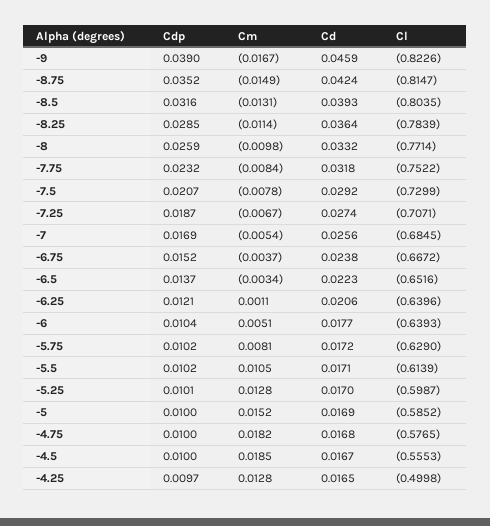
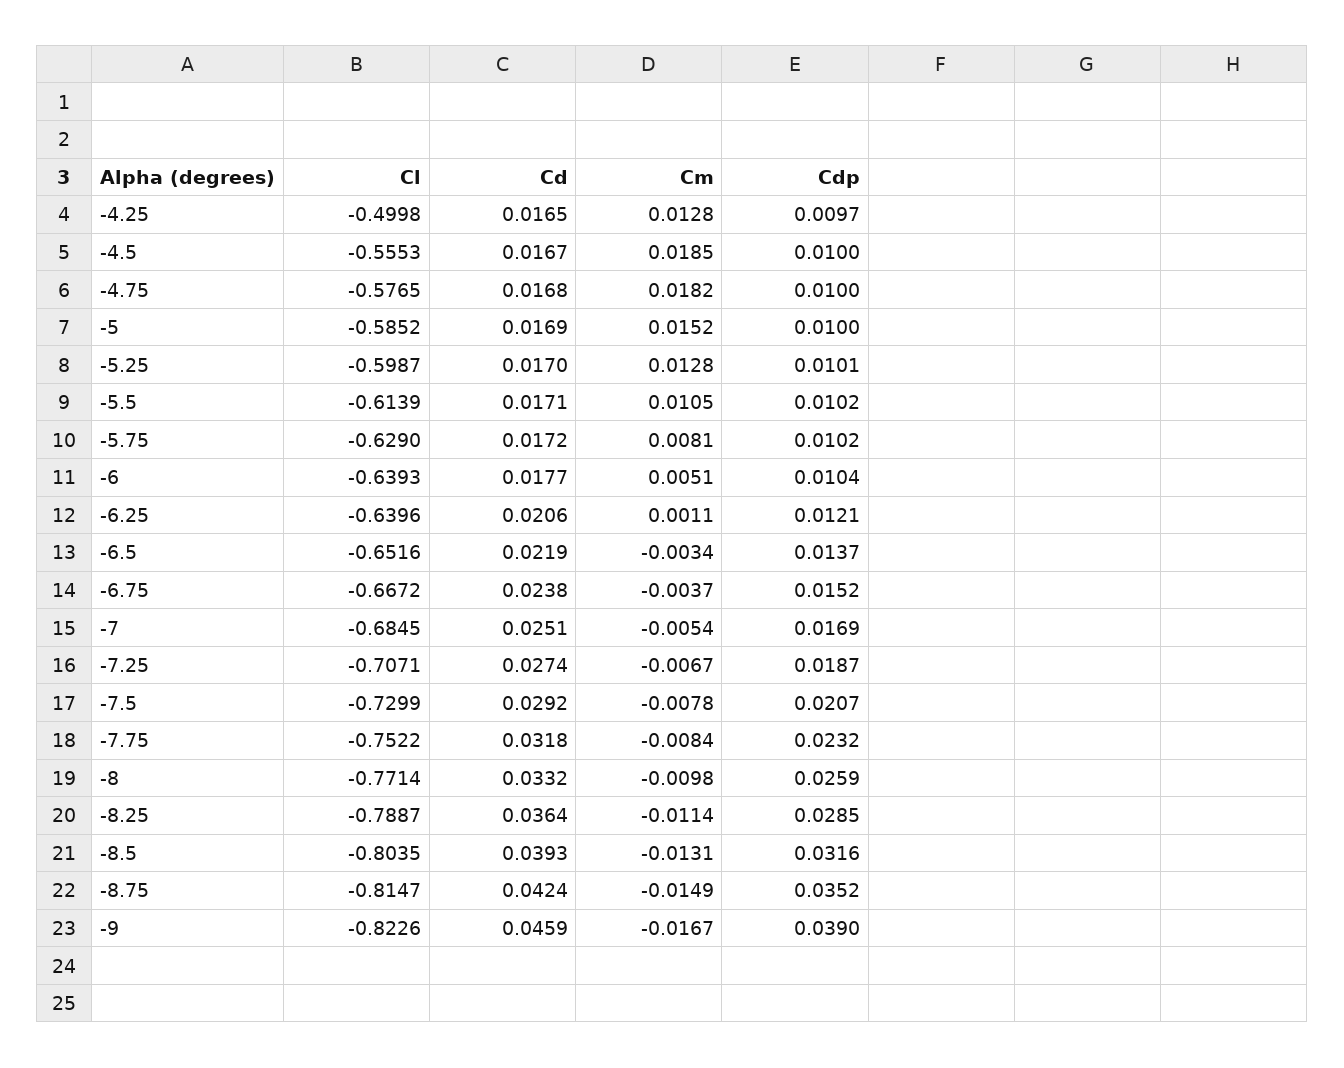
  {
    "Cdp": {
      "-9": 0.039,
      "-8.75": 0.0352,
      "-8.5": 0.0316,
      "-8.25": 0.0285,
      "-8": 0.0259,
      "-7.75": 0.0232,
      "-7.5": 0.0207,
      "-7.25": 0.0187,
      "-7": 0.0169,
      "-6.75": 0.0152,
      "-6.5": 0.0137,
      "-6.25": 0.0121,
      "-6": 0.0104,
      "-5.75": 0.0102,
      "-5.5": 0.0102,
      "-5.25": 0.0101,
      "-5": 0.01,
      "-4.75": 0.01,
      "-4.5": 0.01,
      "-4.25": 0.0097
    },
    "Cm": {
      "-9": -0.0167,
      "-8.75": -0.0149,
      "-8.5": -0.0131,
      "-8.25": -0.0114,
      "-8": -0.0098,
      "-7.75": -0.0084,
      "-7.5": -0.0078,
      "-7.25": -0.0067,
      "-7": -0.0054,
      "-6.75": -0.0037,
      "-6.5": -0.0034,
      "-6.25": 0.0011,
      "-6": 0.0051,
      "-5.75": 0.0081,
      "-5.5": 0.0105,
      "-5.25": 0.0128,
      "-5": 0.0152,
      "-4.75": 0.0182,
      "-4.5": 0.0185,
      "-4.25": 0.0128
    },
    "Cd": {
      "-9": 0.0459,
      "-8.75": 0.0424,
      "-8.5": 0.0393,
      "-8.25": 0.0364,
      "-8": 0.0332,
      "-7.75": 0.0318,
      "-7.5": 0.0292,
      "-7.25": 0.0274,
-     "-7": 0.0256,
+     "-7": 0.0251,
      "-6.75": 0.0238,
-     "-6.5": 0.0223,
+     "-6.5": 0.0219,
      "-6.25": 0.0206,
      "-6": 0.0177,
      "-5.75": 0.0172,
      "-5.5": 0.0171,
      "-5.25": 0.017,
      "-5": 0.0169,
      "-4.75": 0.0168,
      "-4.5": 0.0167,
      "-4.25": 0.0165
    },
    "Cl": {
      "-9": -0.8226,
      "-8.75": -0.8147,
      "-8.5": -0.8035,
-     "-8.25": -0.7839,
+     "-8.25": -0.7887,
      "-8": -0.7714,
      "-7.75": -0.7522,
      "-7.5": -0.7299,
      "-7.25": -0.7071,
      "-7": -0.6845,
      "-6.75": -0.6672,
      "-6.5": -0.6516,
      "-6.25": -0.6396,
      "-6": -0.6393,
      "-5.75": -0.629,
      "-5.5": -0.6139,
      "-5.25": -0.5987,
      "-5": -0.5852,
      "-4.75": -0.5765,
      "-4.5": -0.5553,
      "-4.25": -0.4998
    }
  }

